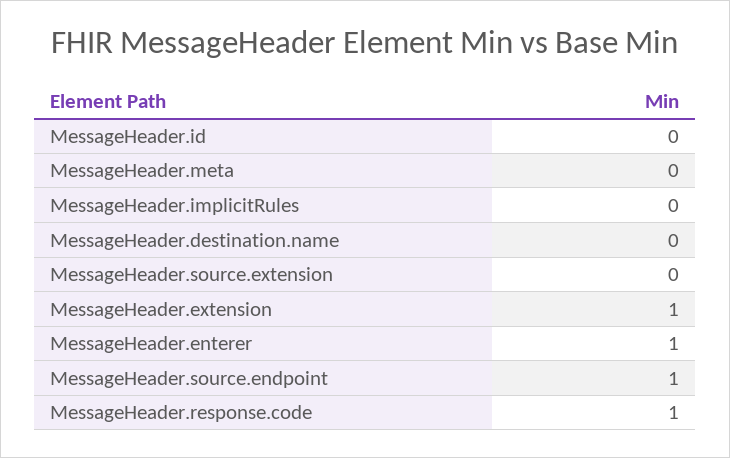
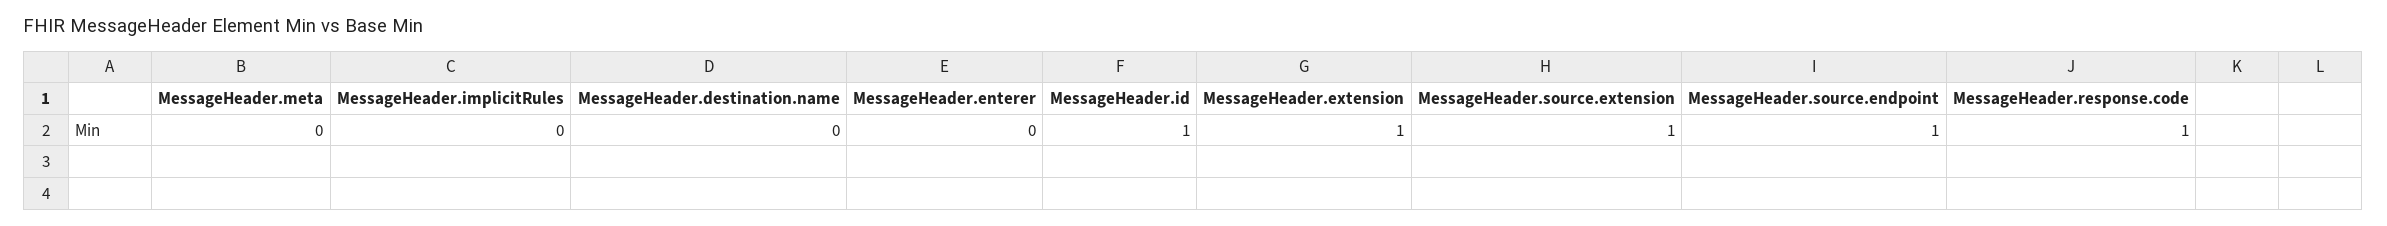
  {
-   "MessageHeader.id": 0,
+   "MessageHeader.id": 1,
    "MessageHeader.meta": 0,
    "MessageHeader.implicitRules": 0,
    "MessageHeader.destination.name": 0,
-   "MessageHeader.source.extension": 0,
+   "MessageHeader.source.extension": 1,
    "MessageHeader.extension": 1,
-   "MessageHeader.enterer": 1,
+   "MessageHeader.enterer": 0,
    "MessageHeader.source.endpoint": 1,
    "MessageHeader.response.code": 1
  }

